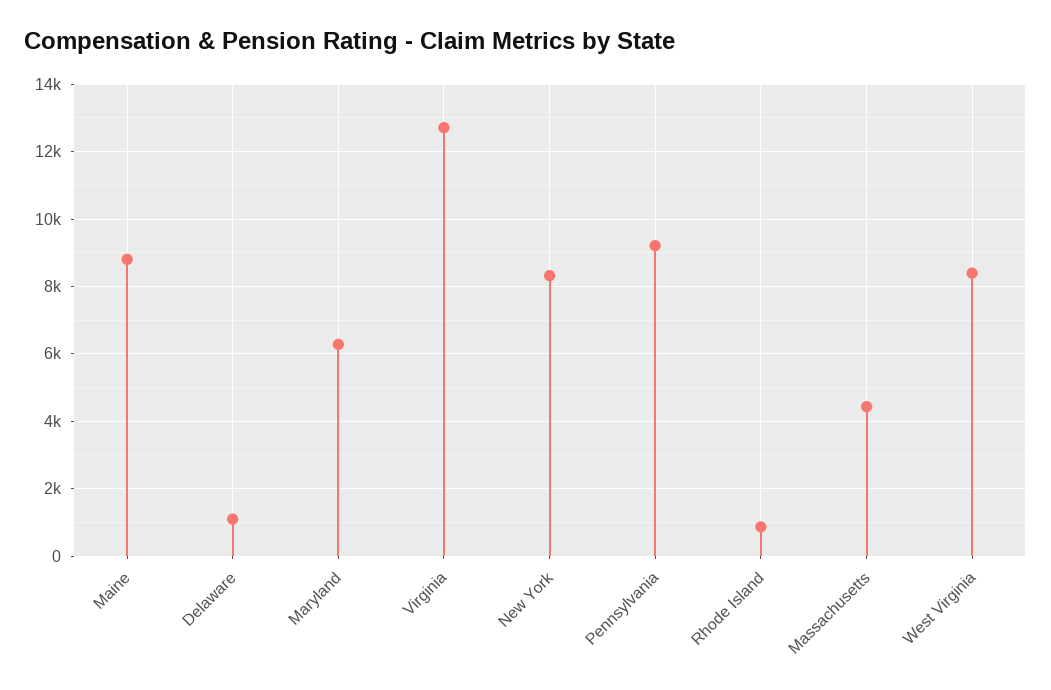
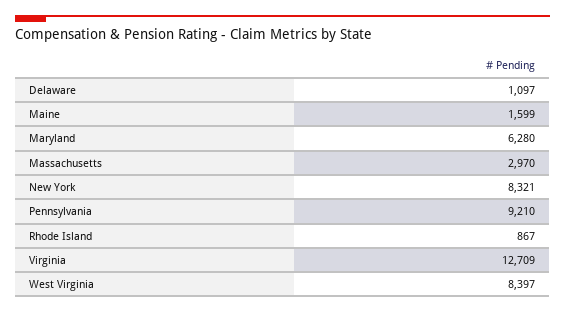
  {
-   "Maine": 8800,
+   "Maine": 1599,
    "Delaware": 1097,
    "Maryland": 6280,
    "Virginia": 12709,
    "New York": 8321,
    "Pennsylvania": 9210,
    "Rhode Island": 867,
-   "Massachusetts": 4400,
+   "Massachusetts": 2970,
    "West Virginia": 8397
  }

